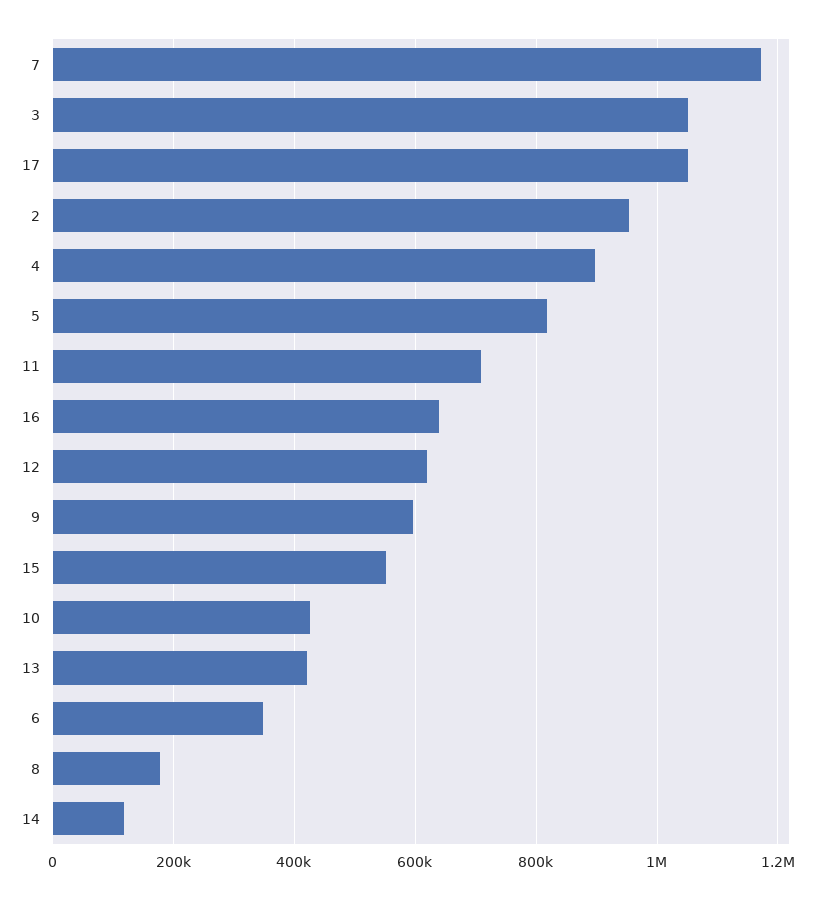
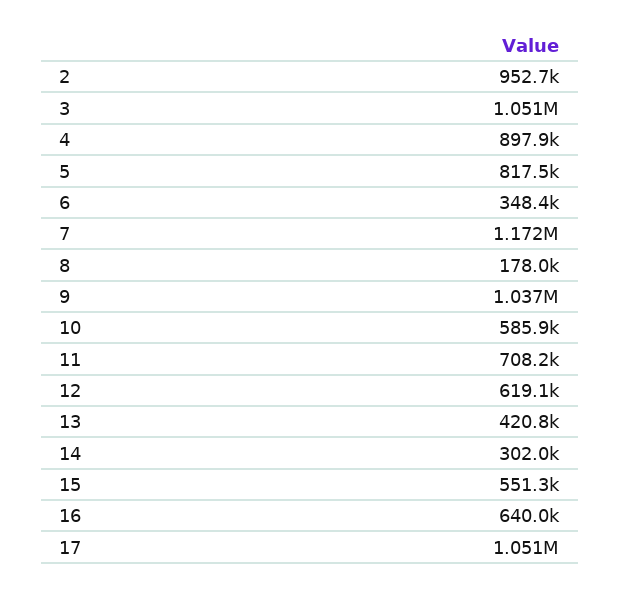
  {
    "7": 1172000,
    "3": 1051000,
    "17": 1051000,
    "2": 952700,
    "4": 897900,
    "5": 817500,
    "11": 708200,
    "16": 640000,
    "12": 619100,
-   "9": 600000,
+   "9": 1037000,
    "15": 551300,
-   "10": 420000,
+   "10": 585900,
    "13": 420800,
    "6": 348400,
    "8": 178000,
-   "14": 120000
+   "14": 302000
  }

